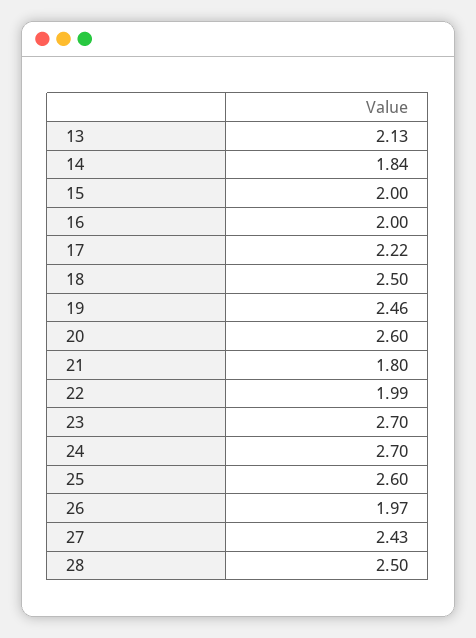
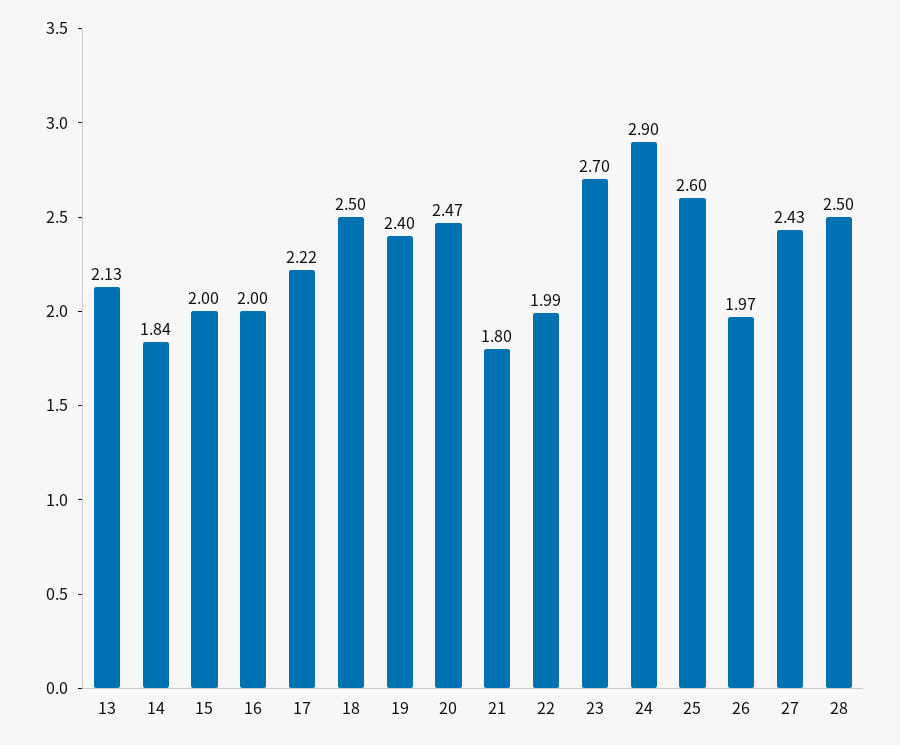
  {
    "13": 2.13,
    "14": 1.84,
    "15": 2,
    "16": 2,
    "17": 2.22,
    "18": 2.5,
-   "19": 2.46,
+   "19": 2.4,
-   "20": 2.6,
+   "20": 2.47,
    "21": 1.8,
    "22": 1.99,
    "23": 2.7,
-   "24": 2.7,
+   "24": 2.9,
    "25": 2.6,
    "26": 1.97,
    "27": 2.43,
    "28": 2.5
  }

